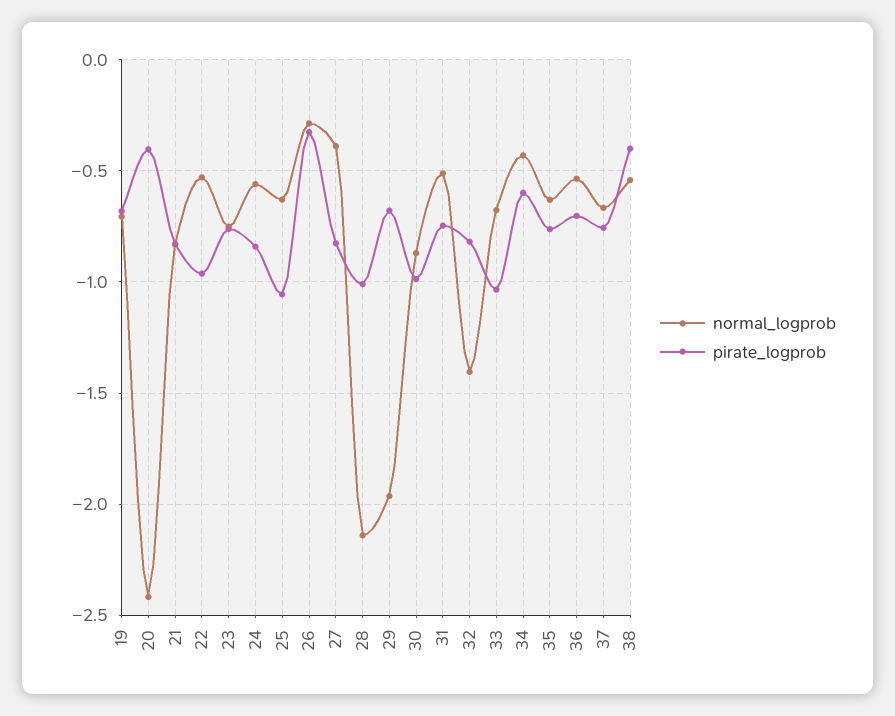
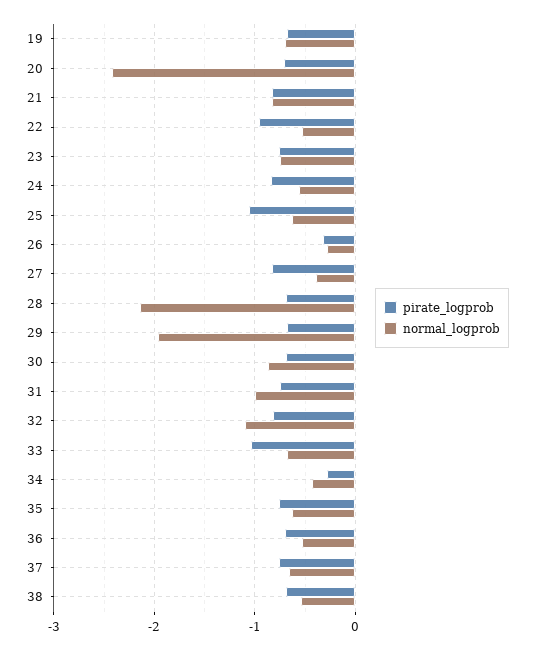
  {
    "normal_logprob": {
      "19": -0.7,
      "20": -2.4,
      "21": -0.85,
      "22": -0.55,
      "23": -0.75,
      "24": -0.55,
      "25": -0.65,
      "26": -0.3,
      "27": -0.4,
      "28": -2.15,
      "29": -1.95,
      "30": -0.85,
-     "31": -0.5,
+     "31": -1,
-     "32": -1.4,
+     "32": -1.1,
      "33": -0.7,
      "34": -0.45,
      "35": -0.65,
      "36": -0.55,
      "37": -0.65,
      "38": -0.55
    },
    "pirate_logprob": {
      "19": -0.7,
-     "20": -0.4,
+     "20": -0.7,
      "21": -0.85,
      "22": -0.95,
      "23": -0.75,
      "24": -0.85,
      "25": -1.05,
      "26": -0.35,
      "27": -0.85,
-     "28": -1,
+     "28": -0.7,
      "29": -0.7,
-     "30": -1,
+     "30": -0.7,
      "31": -0.75,
      "32": -0.8,
      "33": -1.05,
-     "34": -0.6,
+     "34": -0.3,
      "35": -0.75,
      "36": -0.7,
      "37": -0.75,
-     "38": -0.4
+     "38": -0.7
    }
  }

